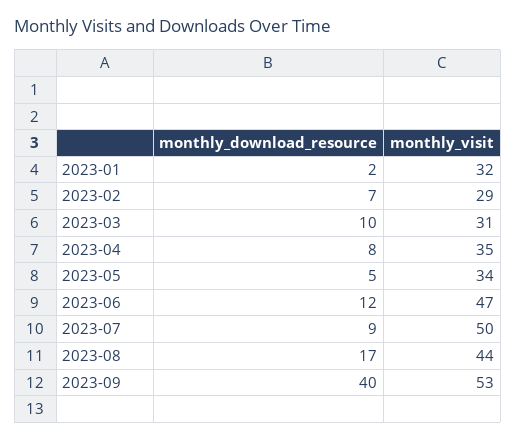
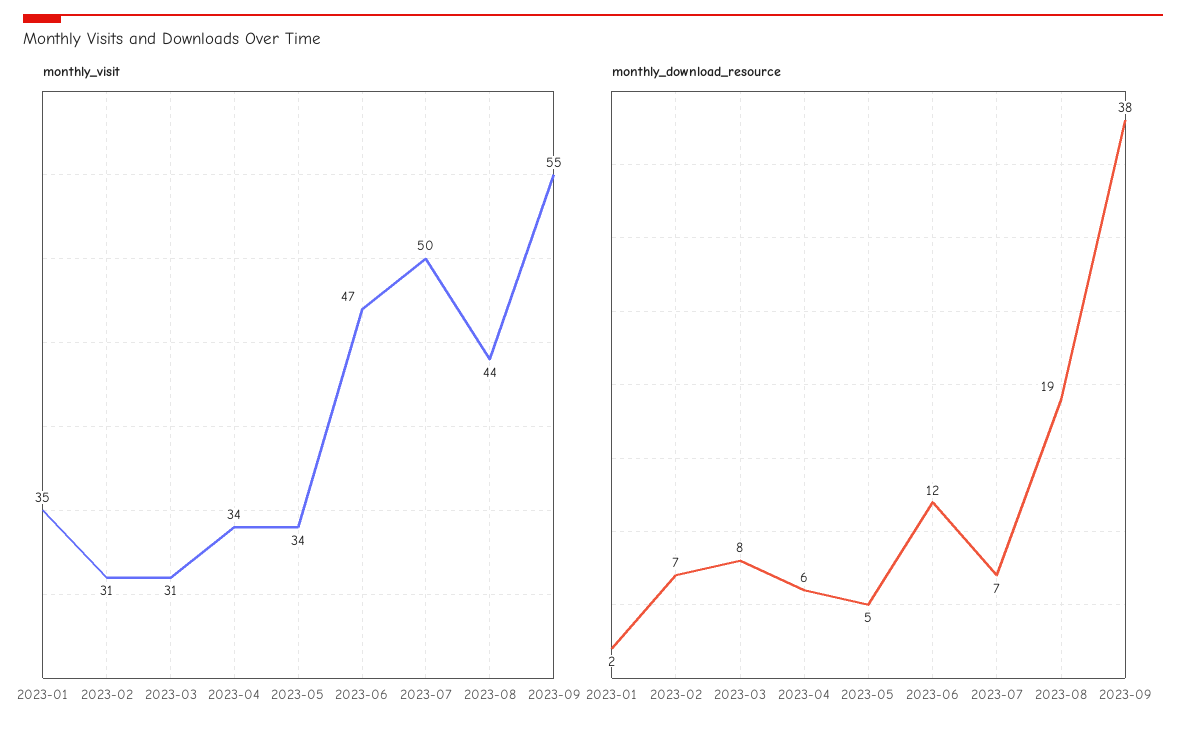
  {
    "monthly_download_resource": {
      "2023-01": 2,
      "2023-02": 7,
-     "2023-03": 10,
+     "2023-03": 8,
-     "2023-04": 8,
+     "2023-04": 6,
      "2023-05": 5,
      "2023-06": 12,
-     "2023-07": 9,
+     "2023-07": 7,
-     "2023-08": 17,
+     "2023-08": 19,
-     "2023-09": 40
+     "2023-09": 38
    },
    "monthly_visit": {
-     "2023-01": 32,
+     "2023-01": 35,
-     "2023-02": 29,
+     "2023-02": 31,
      "2023-03": 31,
-     "2023-04": 35,
+     "2023-04": 34,
      "2023-05": 34,
      "2023-06": 47,
      "2023-07": 50,
      "2023-08": 44,
-     "2023-09": 53
+     "2023-09": 55
    }
  }

